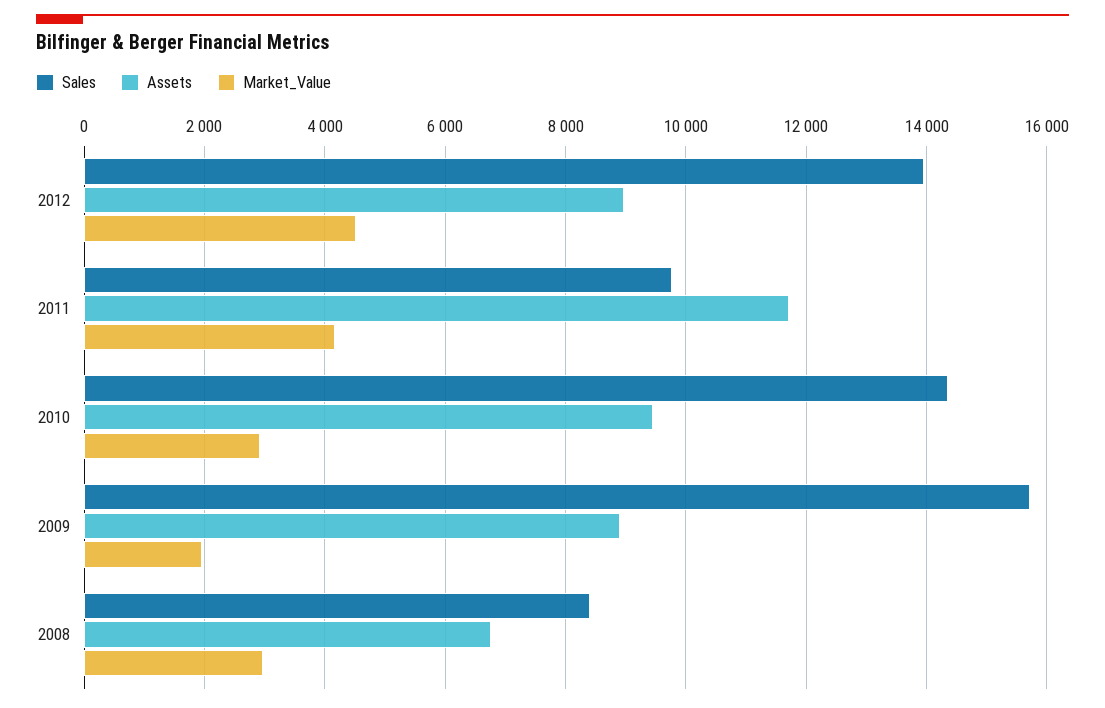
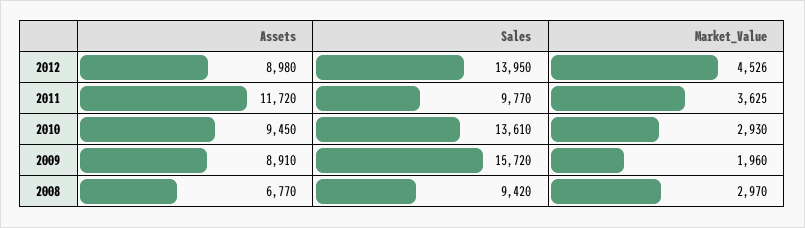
  {
    "Sales": {
      "2012": 13950,
      "2011": 9770,
-     "2010": 14400,
+     "2010": 13610,
      "2009": 15720,
-     "2008": 8400
+     "2008": 9420
    },
    "Assets": {
      "2012": 8980,
      "2011": 11720,
      "2010": 9450,
      "2009": 8910,
      "2008": 6770
    },
    "Market_Value": {
      "2012": 4526,
-     "2011": 4200,
+     "2011": 3625,
      "2010": 2930,
      "2009": 1960,
      "2008": 2970
    }
  }

